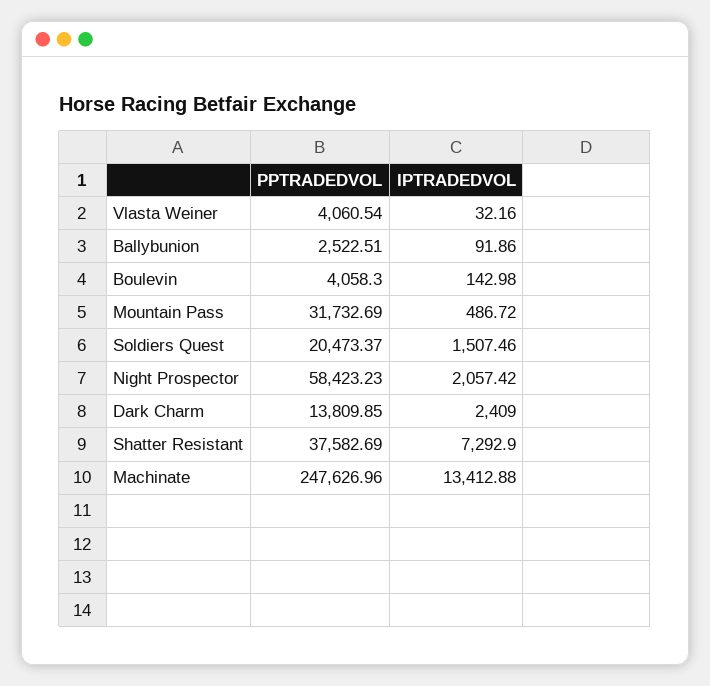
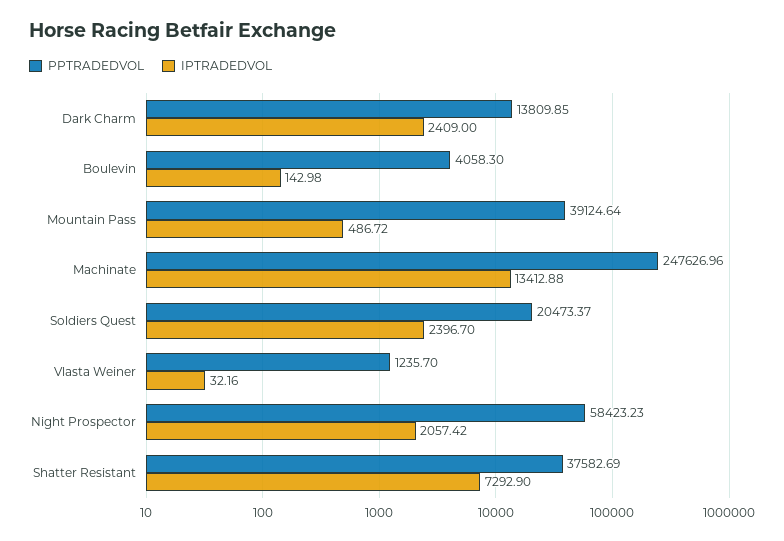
  {
    "PPTRADEDVOL": {
-     "Vlasta Weiner": 4060.54,
+     "Vlasta Weiner": 1235.7,
-     "Ballybunion": 2522.51,
      "Boulevin": 4058.3,
-     "Mountain Pass": 31732.69,
+     "Mountain Pass": 39124.64,
      "Soldiers Quest": 20473.37,
      "Night Prospector": 58423.23,
      "Dark Charm": 13809.85,
      "Shatter Resistant": 37582.69,
      "Machinate": 247626.96
    },
    "IPTRADEDVOL": {
      "Vlasta Weiner": 32.16,
-     "Ballybunion": 91.86,
      "Boulevin": 142.98,
      "Mountain Pass": 486.72,
-     "Soldiers Quest": 1507.46,
+     "Soldiers Quest": 2396.7,
      "Night Prospector": 2057.42,
      "Dark Charm": 2409,
      "Shatter Resistant": 7292.9,
      "Machinate": 13412.88
    }
  }

